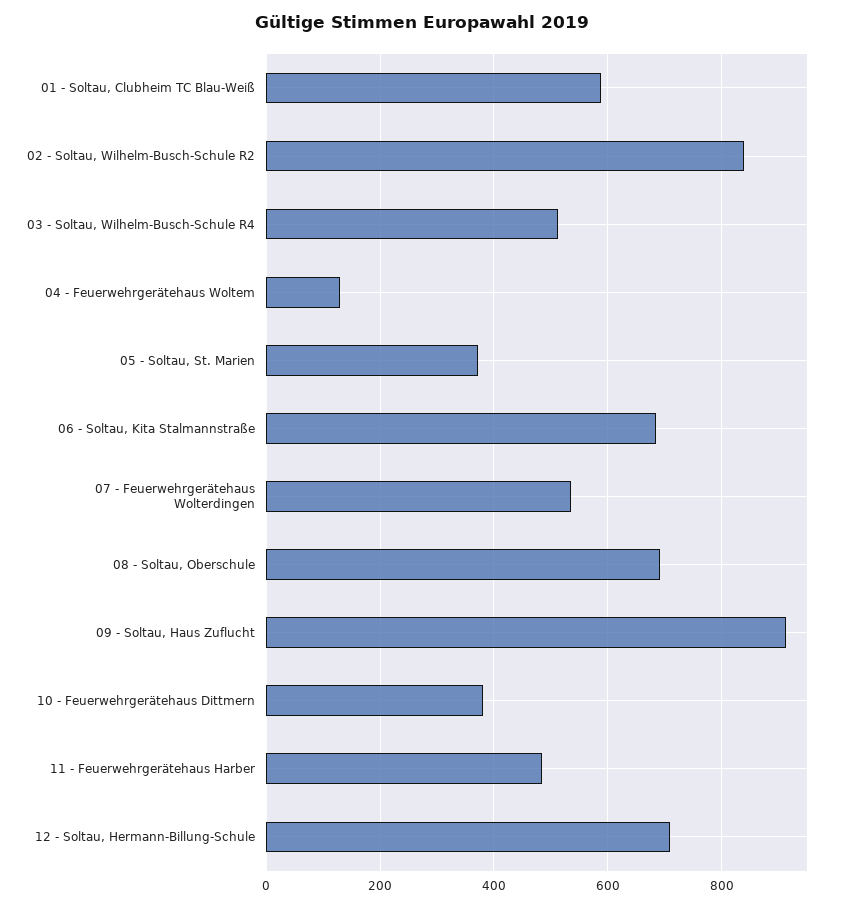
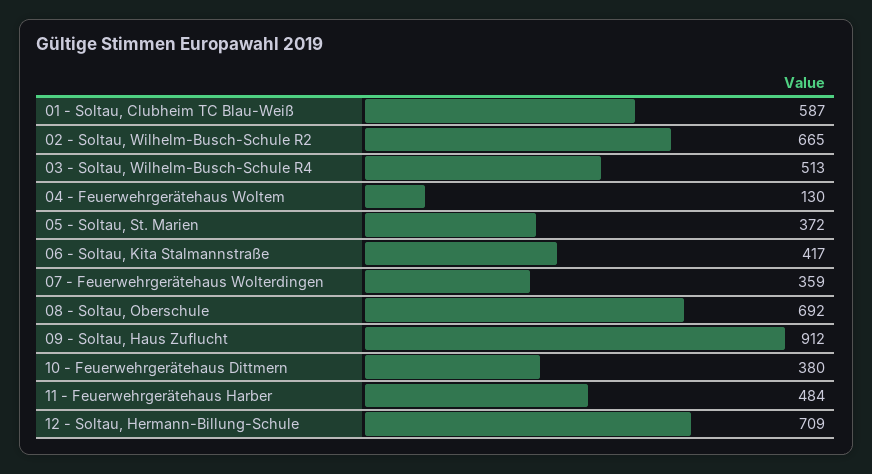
  {
    "01 - Soltau, Clubheim TC Blau-Weiß": 587,
-   "02 - Soltau, Wilhelm-Busch-Schule R2": 840,
+   "02 - Soltau, Wilhelm-Busch-Schule R2": 665,
    "03 - Soltau, Wilhelm-Busch-Schule R4": 513,
    "04 - Feuerwehrgerätehaus Woltem": 130,
    "05 - Soltau, St. Marien": 372,
-   "06 - Soltau, Kita Stalmannstraße": 680,
+   "06 - Soltau, Kita Stalmannstraße": 417,
-   "07 - Feuerwehrgerätehaus Wolterdingen": 540,
+   "07 - Feuerwehrgerätehaus Wolterdingen": 359,
    "08 - Soltau, Oberschule": 692,
    "09 - Soltau, Haus Zuflucht": 912,
    "10 - Feuerwehrgerätehaus Dittmern": 380,
    "11 - Feuerwehrgerätehaus Harber": 484,
    "12 - Soltau, Hermann-Billung-Schule": 709
  }

